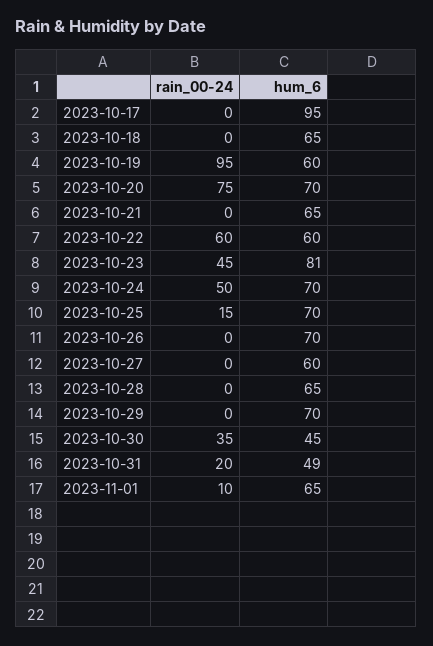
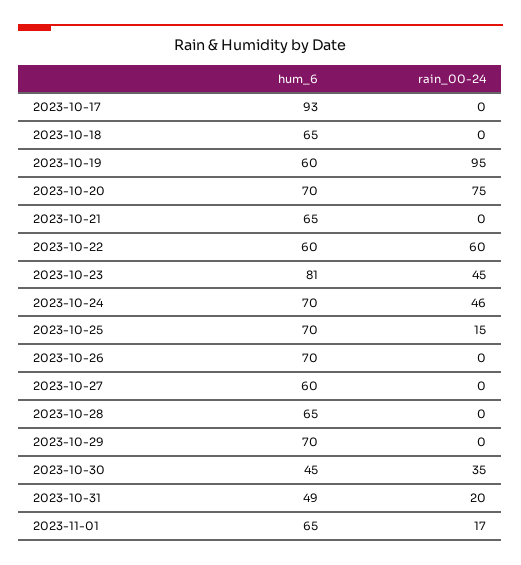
  {
    "rain_00-24": {
      "2023-10-17": 0,
      "2023-10-18": 0,
      "2023-10-19": 95,
      "2023-10-20": 75,
      "2023-10-21": 0,
      "2023-10-22": 60,
      "2023-10-23": 45,
-     "2023-10-24": 50,
+     "2023-10-24": 46,
      "2023-10-25": 15,
      "2023-10-26": 0,
      "2023-10-27": 0,
      "2023-10-28": 0,
      "2023-10-29": 0,
      "2023-10-30": 35,
      "2023-10-31": 20,
-     "2023-11-01": 10
+     "2023-11-01": 17
    },
    "hum_6": {
-     "2023-10-17": 95,
+     "2023-10-17": 93,
      "2023-10-18": 65,
      "2023-10-19": 60,
      "2023-10-20": 70,
      "2023-10-21": 65,
      "2023-10-22": 60,
      "2023-10-23": 81,
      "2023-10-24": 70,
      "2023-10-25": 70,
      "2023-10-26": 70,
      "2023-10-27": 60,
      "2023-10-28": 65,
      "2023-10-29": 70,
      "2023-10-30": 45,
      "2023-10-31": 49,
      "2023-11-01": 65
    }
  }

